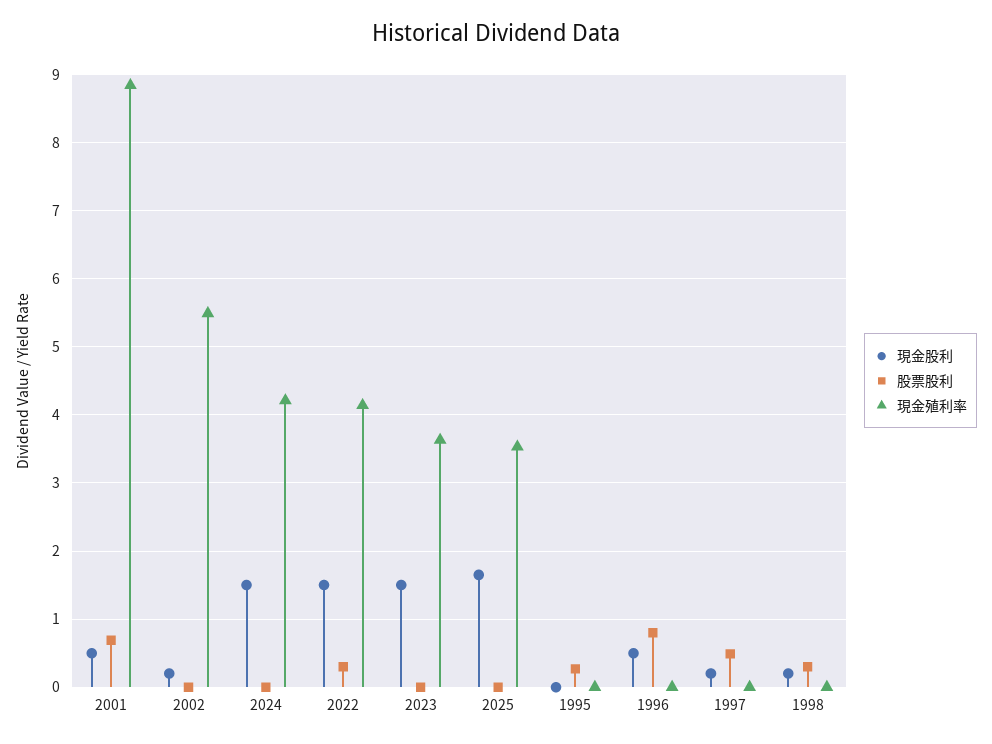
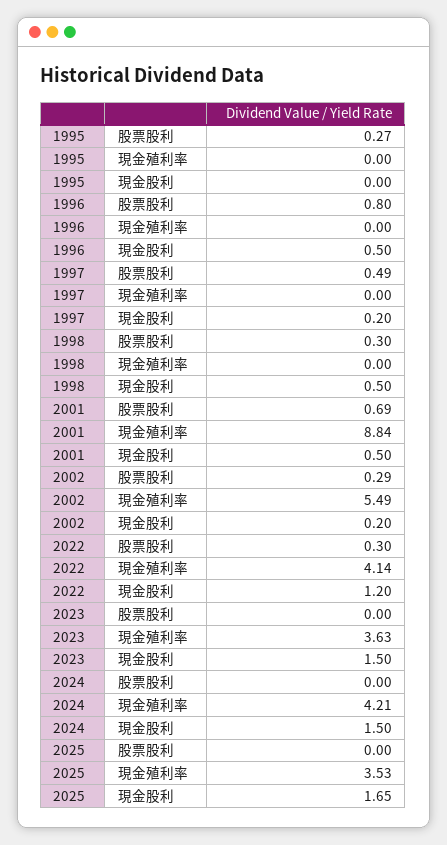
  {
    "現金股利": {
      "2001": 0.5,
      "2002": 0.2,
      "2024": 1.5,
-     "2022": 1.5,
+     "2022": 1.2,
      "2023": 1.5,
      "2025": 1.65,
      "1995": 0,
      "1996": 0.5,
      "1997": 0.2,
-     "1998": 0.2
+     "1998": 0.5
    },
    "股票股利": {
      "2001": 0.69,
-     "2002": 0,
+     "2002": 0.29,
      "2024": 0,
      "2022": 0.3,
      "2023": 0,
      "2025": 0,
      "1995": 0.27,
      "1996": 0.8,
      "1997": 0.49,
      "1998": 0.3
    },
    "現金殖利率": {
      "2001": 8.84,
      "2002": 5.49,
      "2024": 4.21,
      "2022": 4.14,
      "2023": 3.63,
      "2025": 3.53,
      "1995": 0,
      "1996": 0,
      "1997": 0,
      "1998": 0
    }
  }

